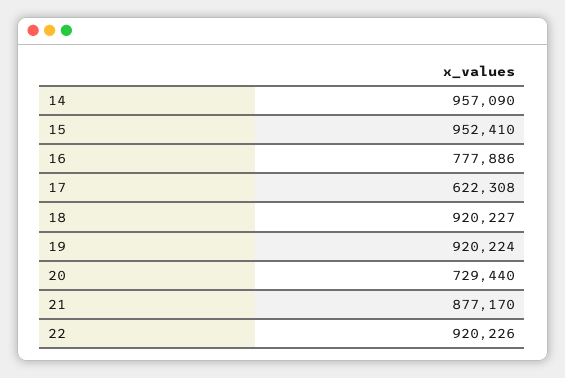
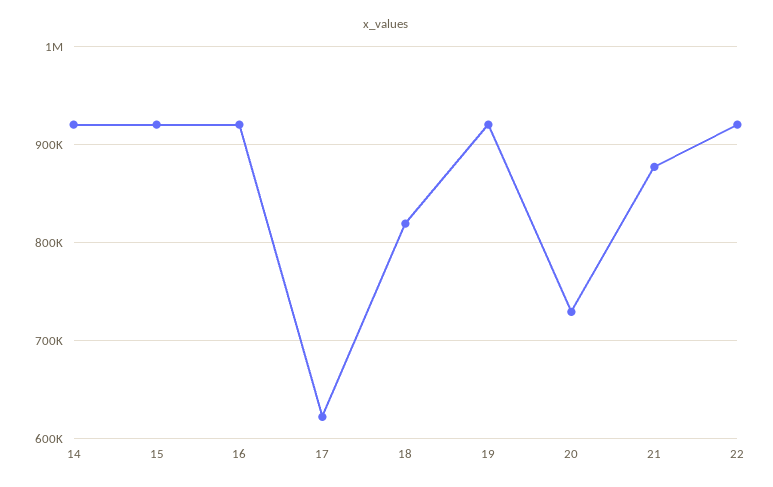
  {
-   "14": 957090,
+   "14": 920000,
-   "15": 952410,
+   "15": 920000,
-   "16": 777886,
+   "16": 920000,
    "17": 622308,
-   "18": 920227,
+   "18": 820000,
    "19": 920224,
    "20": 729440,
    "21": 877170,
    "22": 920226
  }

